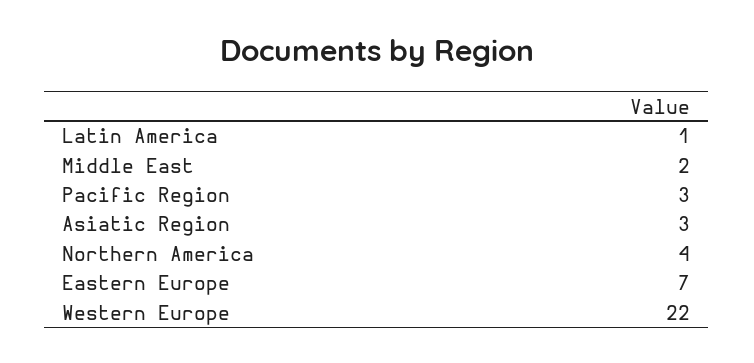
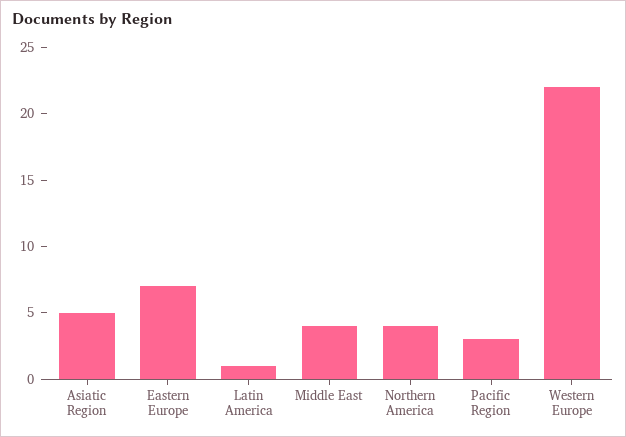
  {
    "Latin America": 1,
-   "Middle East": 2,
+   "Middle East": 4,
    "Pacific Region": 3,
-   "Asiatic Region": 3,
+   "Asiatic Region": 5,
    "Northern America": 4,
    "Eastern Europe": 7,
    "Western Europe": 22
  }

